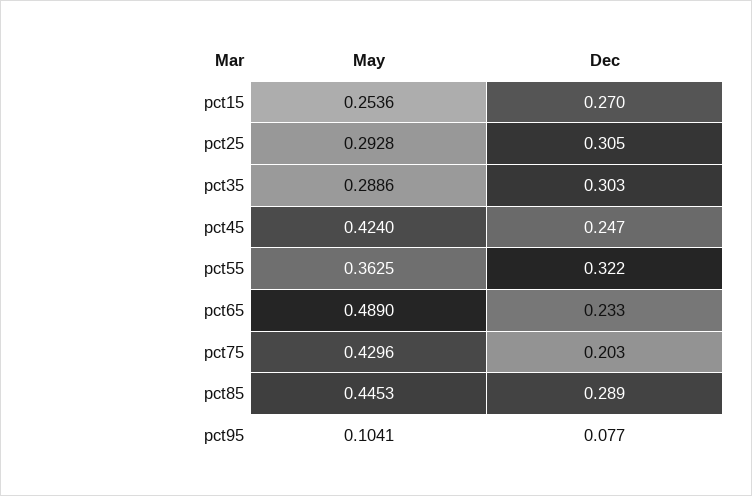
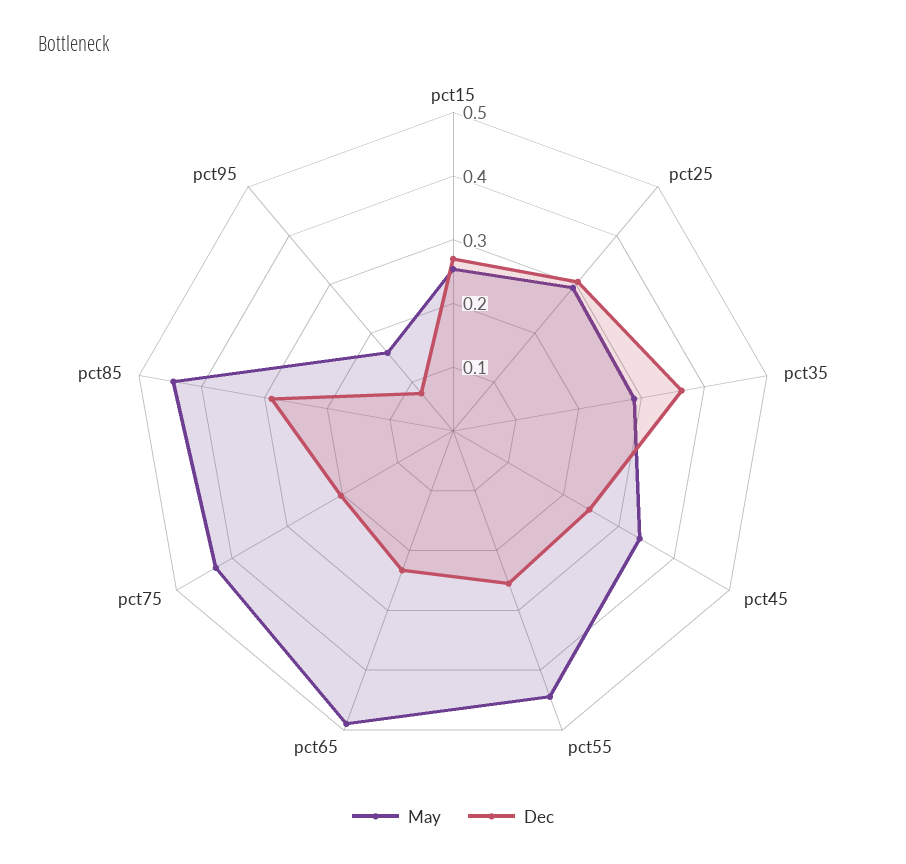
  {
    "May": {
      "pct15": 0.2536,
      "pct25": 0.2928,
      "pct35": 0.2886,
-     "pct45": 0.424,
+     "pct45": 0.34,
-     "pct55": 0.3625,
+     "pct55": 0.44,
      "pct65": 0.489,
      "pct75": 0.4296,
      "pct85": 0.4453,
-     "pct95": 0.1041
+     "pct95": 0.16
    },
    "Dec": {
      "pct15": 0.27,
      "pct25": 0.305,
-     "pct35": 0.303,
+     "pct35": 0.36,
      "pct45": 0.247,
-     "pct55": 0.322,
+     "pct55": 0.26,
      "pct65": 0.233,
      "pct75": 0.203,
      "pct85": 0.289,
      "pct95": 0.077
    }
  }

